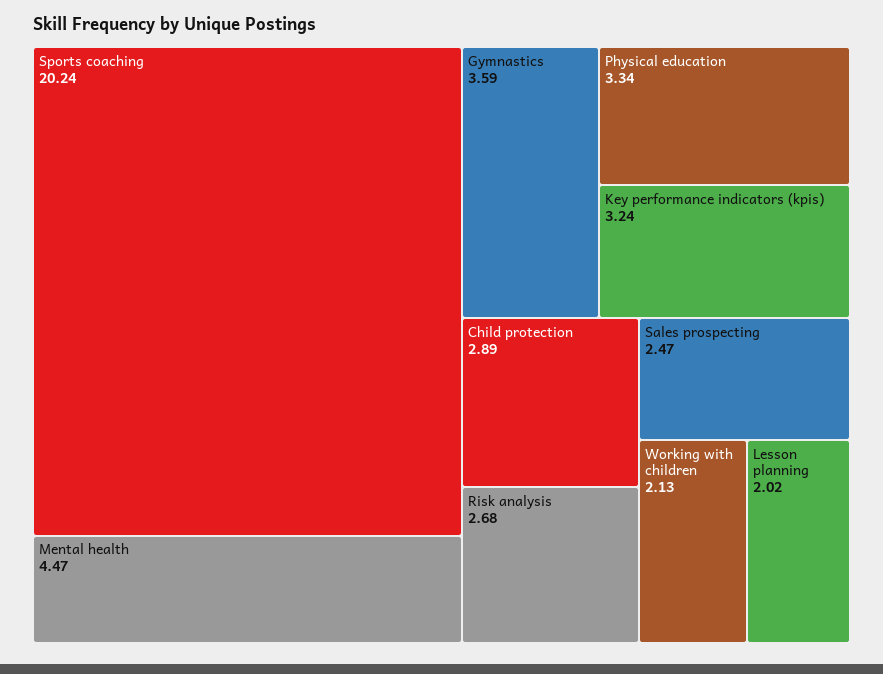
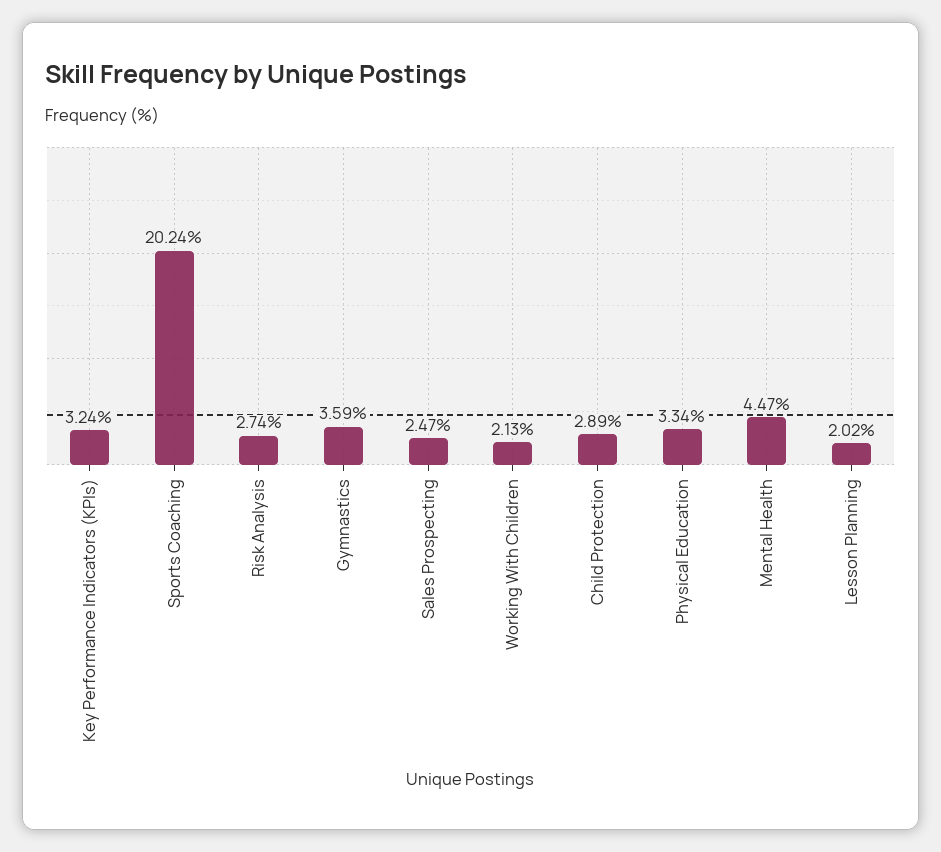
  {
    "Sports coaching": 20.24,
    "Mental health": 4.47,
    "Gymnastics": 3.59,
    "Physical education": 3.34,
    "Key performance indicators (kpis)": 3.24,
    "Child protection": 2.89,
-   "Risk analysis": 2.68,
+   "Risk analysis": 2.74,
    "Sales prospecting": 2.47,
    "Working with children": 2.13,
    "Lesson planning": 2.02
  }

